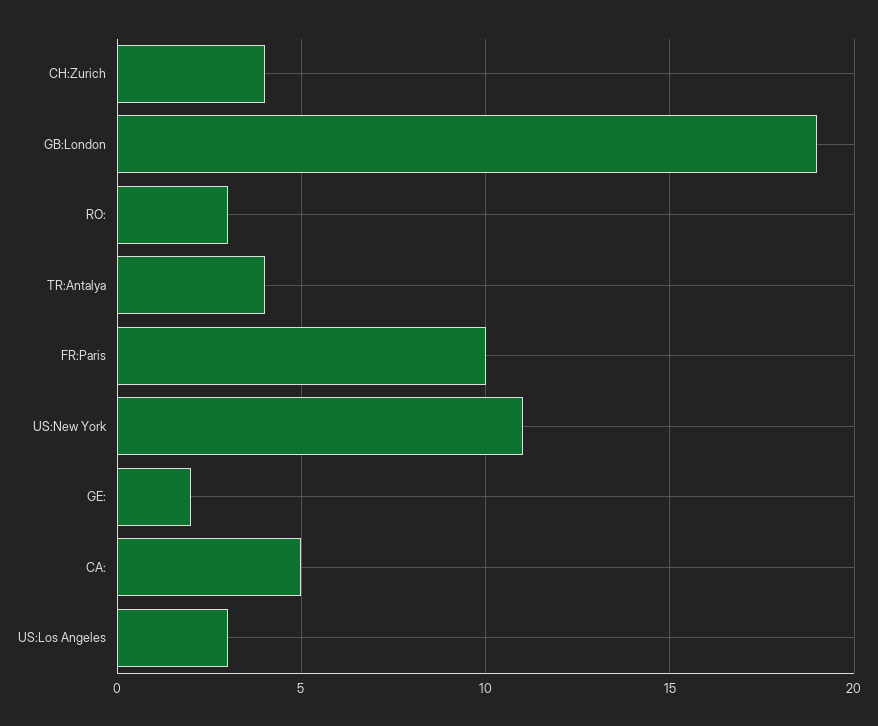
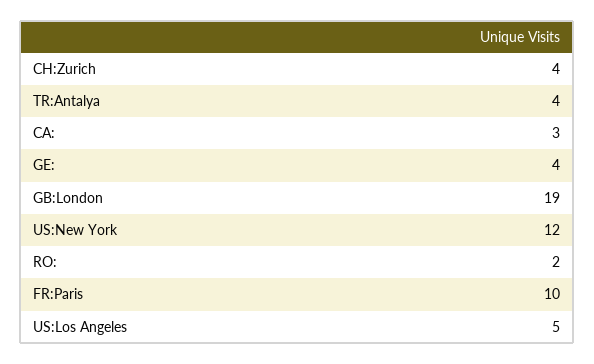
  {
    "CH:Zurich": 4,
    "GB:London": 19,
-   "RO:": 3,
+   "RO:": 2,
    "TR:Antalya": 4,
    "FR:Paris": 10,
-   "US:New York": 11,
+   "US:New York": 12,
-   "GE:": 2,
+   "GE:": 4,
-   "CA:": 5,
+   "CA:": 3,
-   "US:Los Angeles": 3
+   "US:Los Angeles": 5
  }

